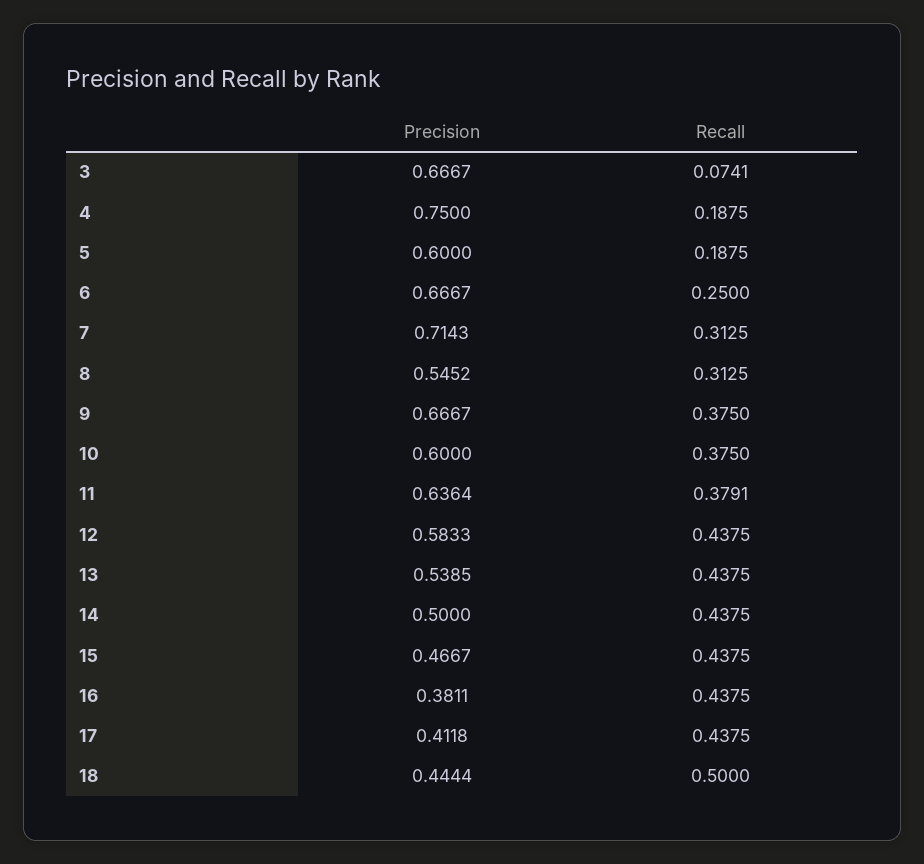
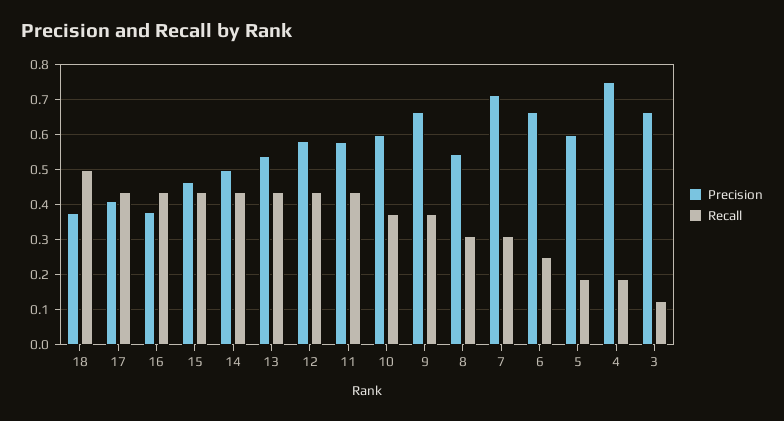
  {
    "Precision": {
      "3": 0.6667,
      "4": 0.75,
      "5": 0.6,
      "6": 0.6667,
      "7": 0.7143,
      "8": 0.5452,
      "9": 0.6667,
      "10": 0.6,
-     "11": 0.6364,
+     "11": 0.58,
      "12": 0.5833,
      "13": 0.5385,
      "14": 0.5,
      "15": 0.4667,
      "16": 0.3811,
      "17": 0.4118,
-     "18": 0.4444
+     "18": 0.38
    },
    "Recall": {
-     "3": 0.0741,
+     "3": 0.12,
      "4": 0.1875,
      "5": 0.1875,
      "6": 0.25,
      "7": 0.3125,
      "8": 0.3125,
      "9": 0.375,
      "10": 0.375,
-     "11": 0.3791,
+     "11": 0.44,
      "12": 0.4375,
      "13": 0.4375,
      "14": 0.4375,
      "15": 0.4375,
      "16": 0.4375,
      "17": 0.4375,
      "18": 0.5
    }
  }

